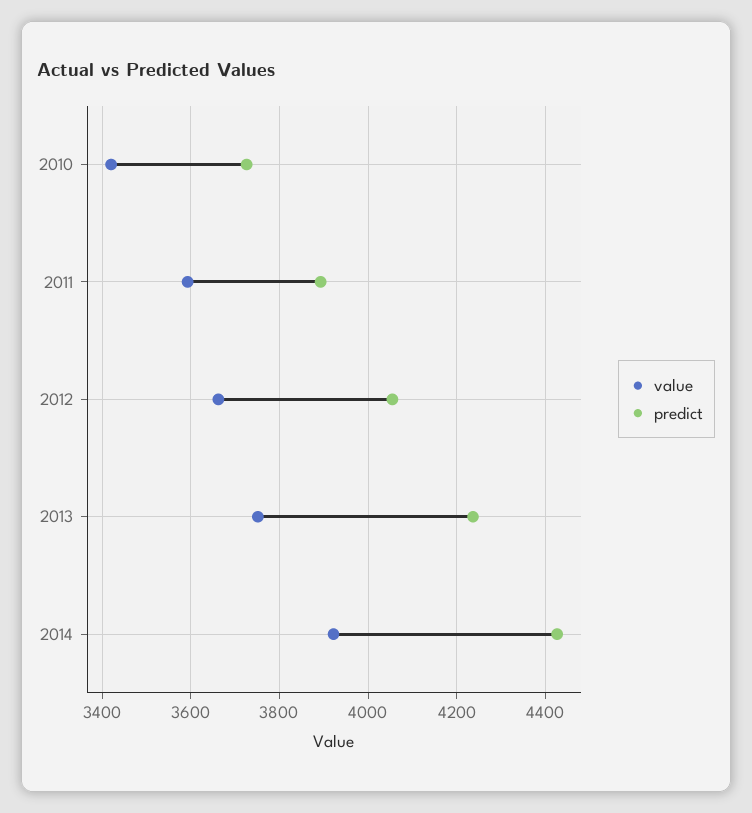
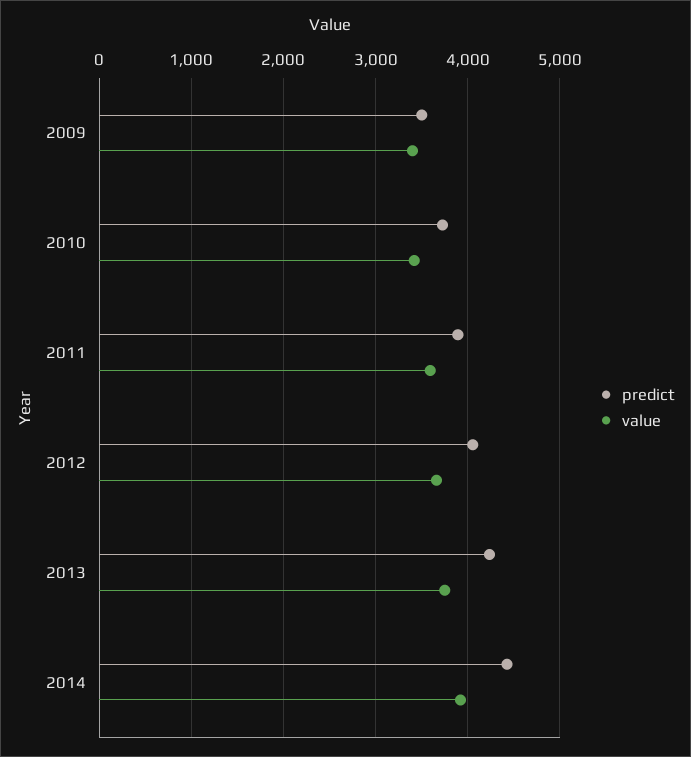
  {
    "value": {
      "2010": 3420,
      "2011": 3600,
      "2012": 3660,
      "2013": 3760,
-     "2014": 3920
+     "2014": 3920,
+     "2009": 3400
    },
    "predict": {
      "2010": 3720,
      "2011": 3900,
      "2012": 4060,
      "2013": 4240,
-     "2014": 4420
+     "2014": 4420,
+     "2009": 3500
    }
  }

